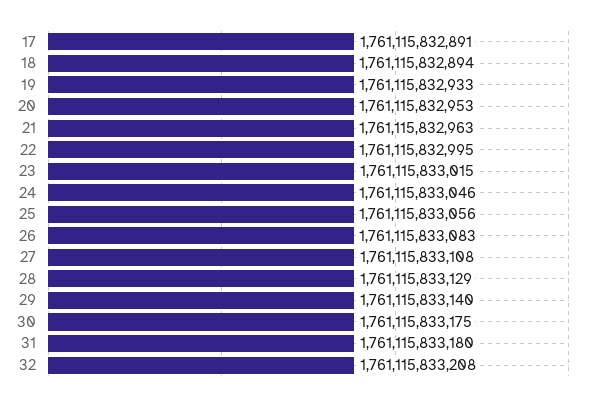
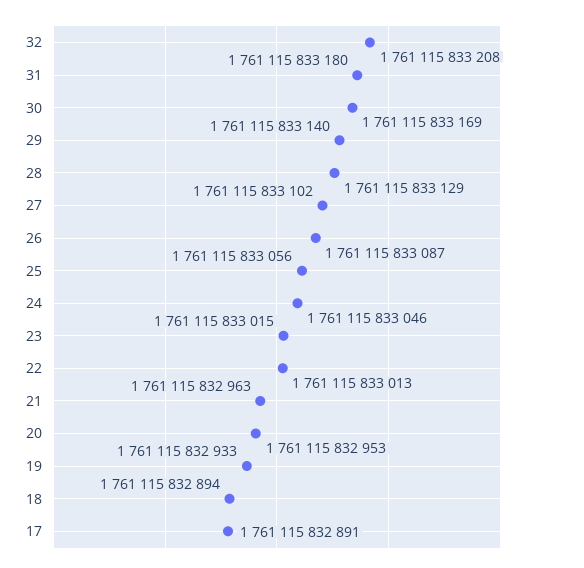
  {
    "17": 1761115832891,
    "18": 1761115832894,
    "19": 1761115832933,
    "20": 1761115832953,
    "21": 1761115832963,
-   "22": 1761115832995,
+   "22": 1761115833013,
    "23": 1761115833015,
    "24": 1761115833046,
    "25": 1761115833056,
-   "26": 1761115833083,
+   "26": 1761115833087,
-   "27": 1761115833108,
+   "27": 1761115833102,
    "28": 1761115833129,
    "29": 1761115833140,
-   "30": 1761115833175,
+   "30": 1761115833169,
    "31": 1761115833180,
    "32": 1761115833208
  }

